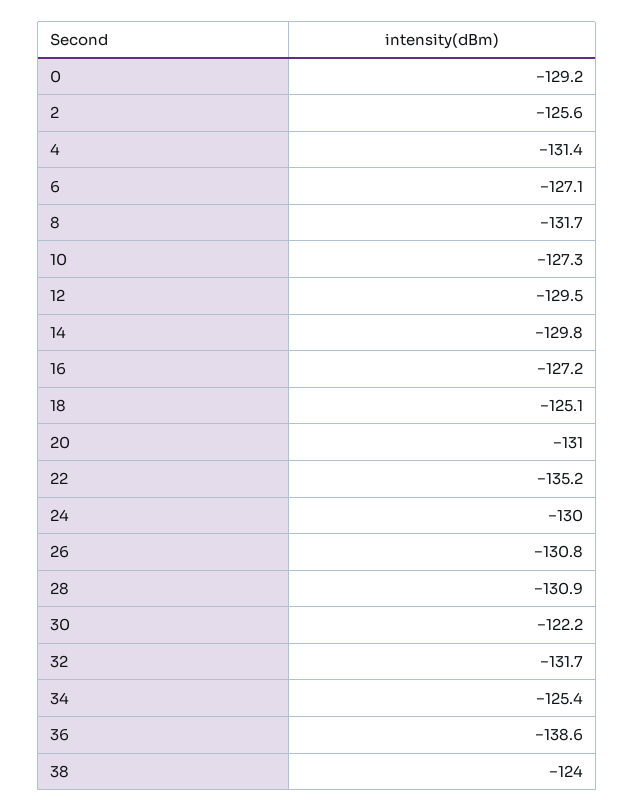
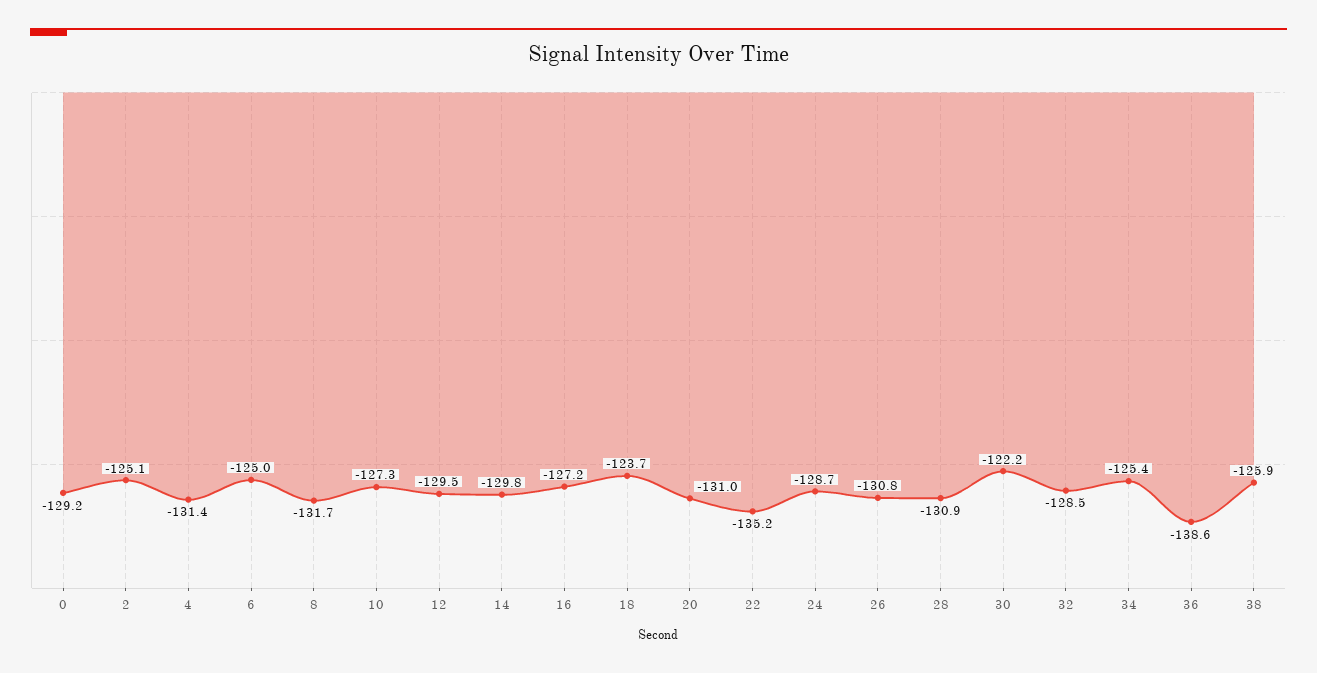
  {
    "0": -129.2,
-   "2": -125.6,
+   "2": -125.1,
    "4": -131.4,
-   "6": -127.1,
+   "6": -125,
    "8": -131.7,
    "10": -127.3,
    "12": -129.5,
    "14": -129.8,
    "16": -127.2,
-   "18": -125.1,
+   "18": -123.7,
    "20": -131,
    "22": -135.2,
-   "24": -130,
+   "24": -128.7,
    "26": -130.8,
    "28": -130.9,
    "30": -122.2,
-   "32": -131.7,
+   "32": -128.5,
    "34": -125.4,
    "36": -138.6,
-   "38": -124
+   "38": -125.9
  }

